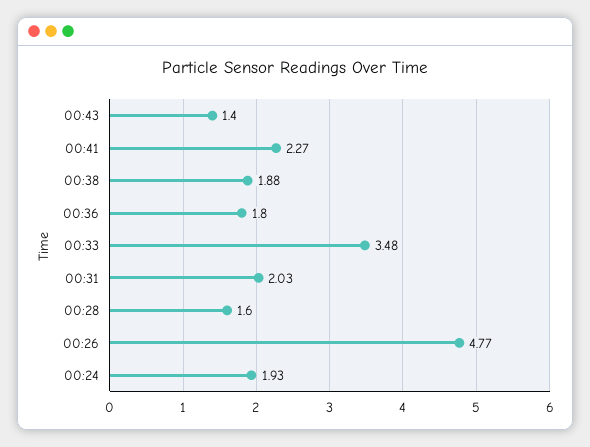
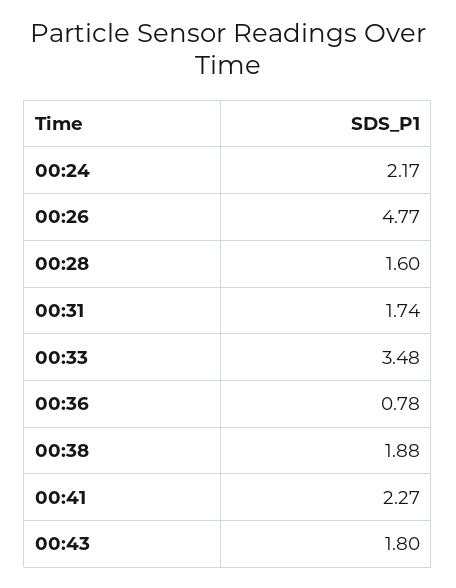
  {
-   "00:43": 1.4,
+   "00:43": 1.8,
    "00:41": 2.27,
    "00:38": 1.88,
-   "00:36": 1.8,
+   "00:36": 0.78,
    "00:33": 3.48,
-   "00:31": 2.03,
+   "00:31": 1.74,
    "00:28": 1.6,
    "00:26": 4.77,
-   "00:24": 1.93
+   "00:24": 2.17
  }

